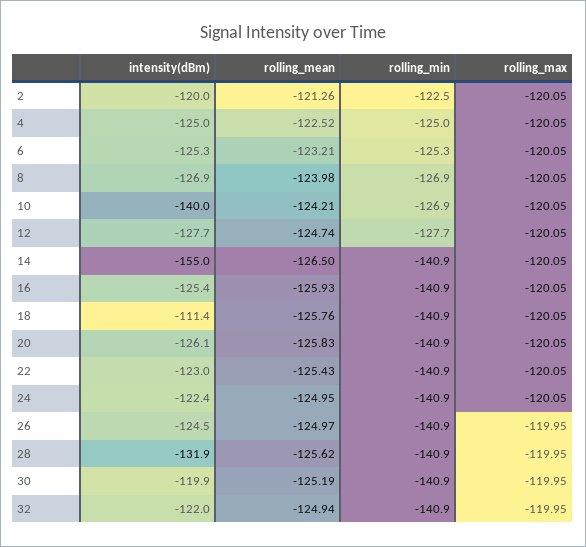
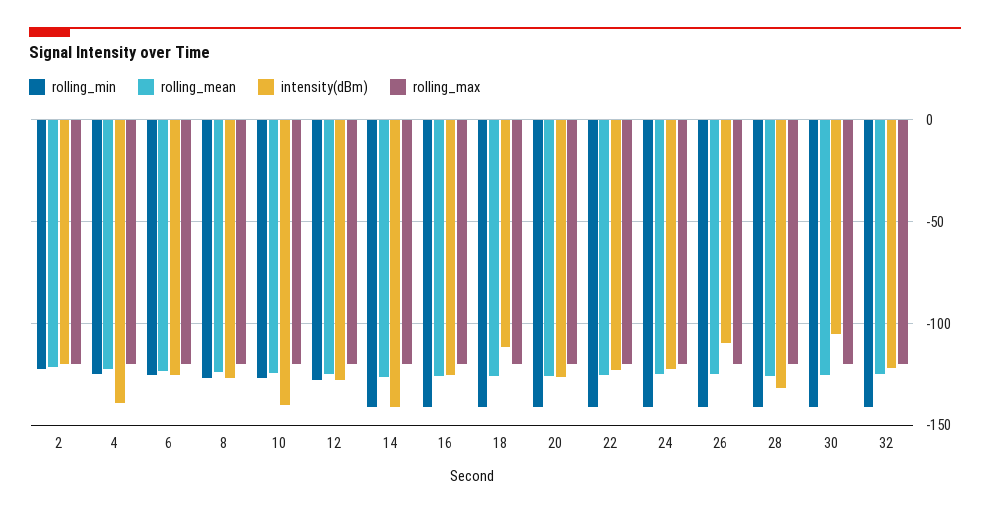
  {
    "intensity(dBm)": {
      "2": -120,
-     "4": -125,
+     "4": -140,
      "6": -125.3,
      "8": -126.9,
      "10": -140,
      "12": -127.7,
-     "14": -155,
+     "14": -140,
      "16": -125.4,
      "18": -111.4,
      "20": -126.1,
      "22": -123,
      "24": -122.4,
-     "26": -124.5,
+     "26": -110,
      "28": -131.9,
-     "30": -119.9,
+     "30": -105,
      "32": -122
    },
    "rolling_mean": {
      "2": -121.26,
      "4": -122.52,
      "6": -123.21,
      "8": -123.98,
      "10": -124.21,
      "12": -124.74,
      "14": -126.5,
      "16": -125.93,
      "18": -125.76,
      "20": -125.83,
      "22": -125.43,
      "24": -124.95,
      "26": -124.97,
      "28": -125.62,
      "30": -125.19,
      "32": -124.94
    },
    "rolling_min": {
      "2": -122.5,
      "4": -125,
      "6": -125.3,
      "8": -126.9,
      "10": -126.9,
      "12": -127.7,
      "14": -140.9,
      "16": -140.9,
      "18": -140.9,
      "20": -140.9,
      "22": -140.9,
      "24": -140.9,
      "26": -140.9,
      "28": -140.9,
      "30": -140.9,
      "32": -140.9
    },
    "rolling_max": {
      "2": -120.05,
      "4": -120.05,
      "6": -120.05,
      "8": -120.05,
      "10": -120.05,
      "12": -120.05,
      "14": -120.05,
      "16": -120.05,
      "18": -120.05,
      "20": -120.05,
      "22": -120.05,
      "24": -120.05,
      "26": -119.95,
      "28": -119.95,
      "30": -119.95,
      "32": -119.95
    }
  }

